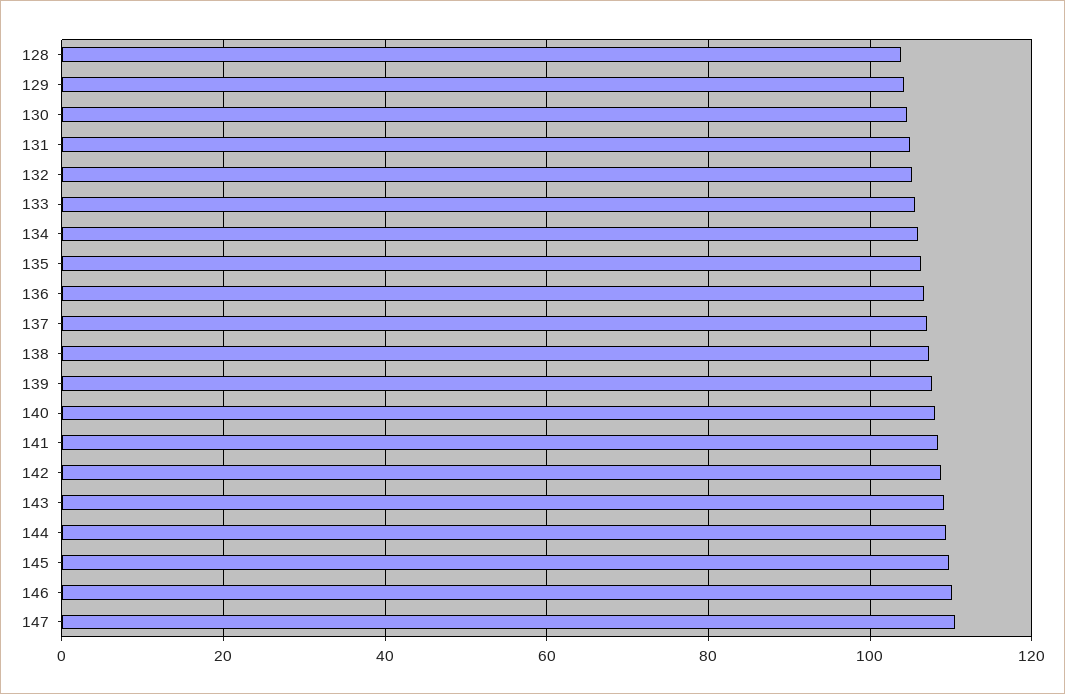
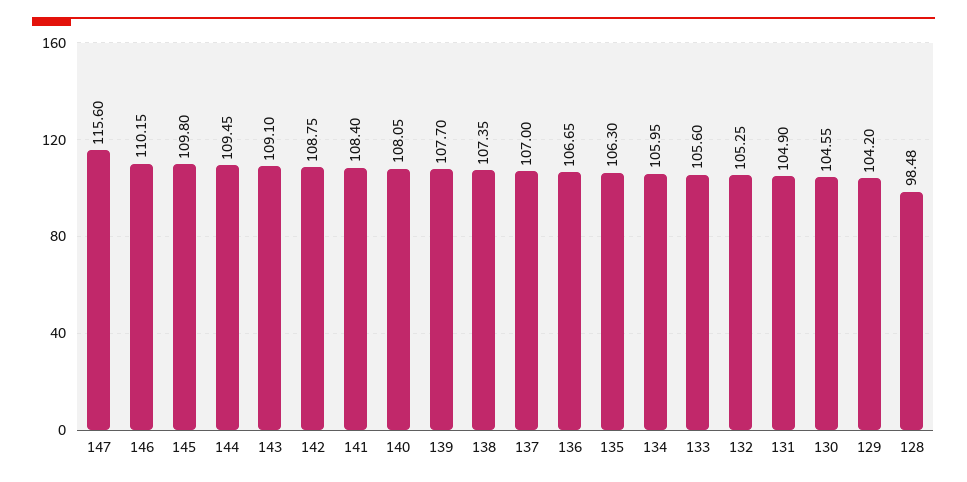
  {
-   "128": 104,
+   "128": 98.48,
    "129": 104.2,
    "130": 104.55,
    "131": 104.9,
    "132": 105.25,
    "133": 105.6,
    "134": 105.95,
    "135": 106.3,
    "136": 106.65,
    "137": 107,
    "138": 107.35,
    "139": 107.7,
    "140": 108.05,
    "141": 108.4,
    "142": 108.75,
    "143": 109.1,
    "144": 109.45,
    "145": 109.8,
    "146": 110.15,
-   "147": 110
+   "147": 115.6
  }

